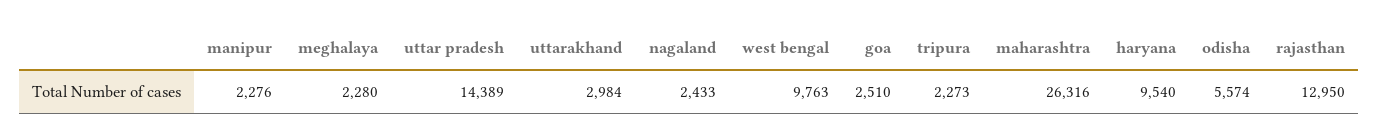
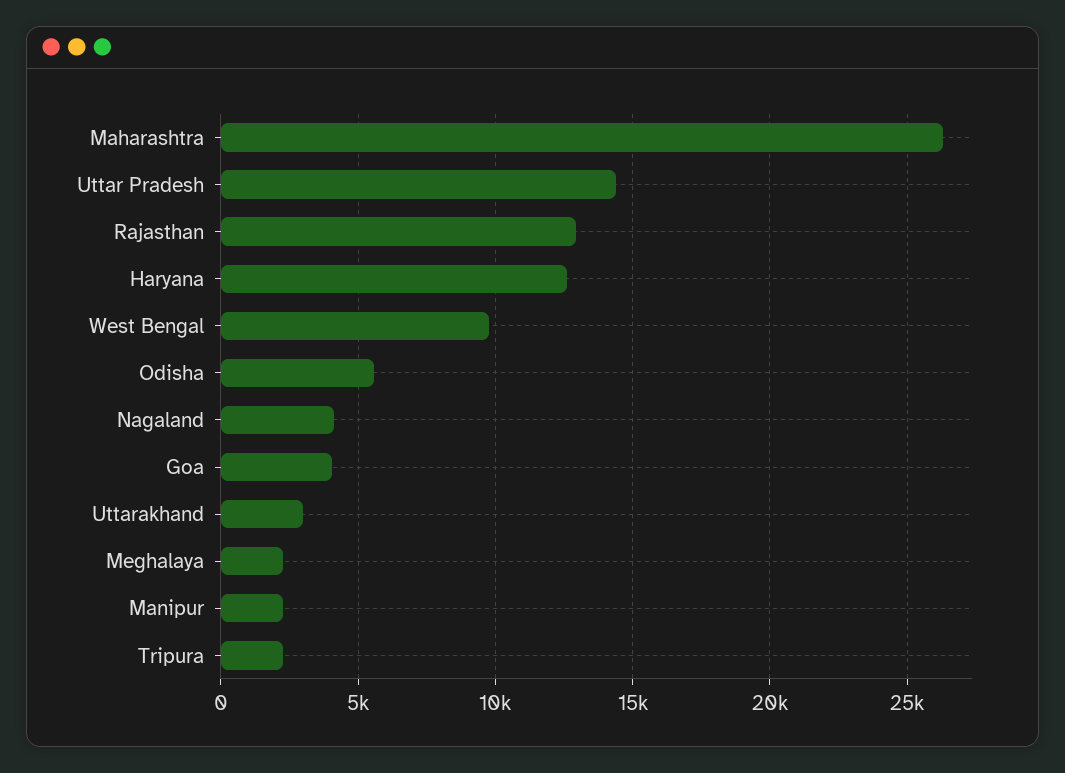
  {
    "manipur": 2276,
    "meghalaya": 2280,
    "uttar pradesh": 14389,
    "uttarakhand": 2984,
-   "nagaland": 2433,
+   "nagaland": 4000,
    "west bengal": 9763,
-   "goa": 2510,
+   "goa": 4000,
    "tripura": 2273,
    "maharashtra": 26316,
-   "haryana": 9540,
+   "haryana": 12500,
    "odisha": 5574,
    "rajasthan": 12950
  }

